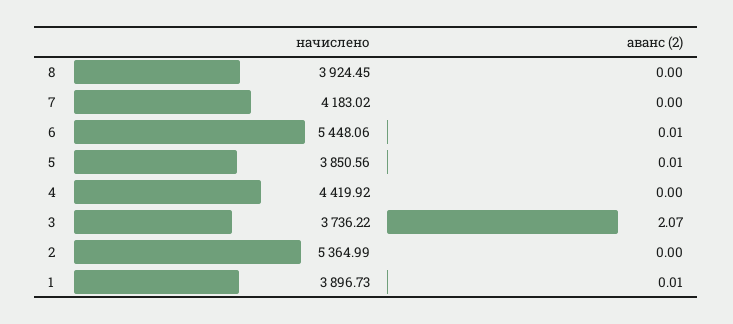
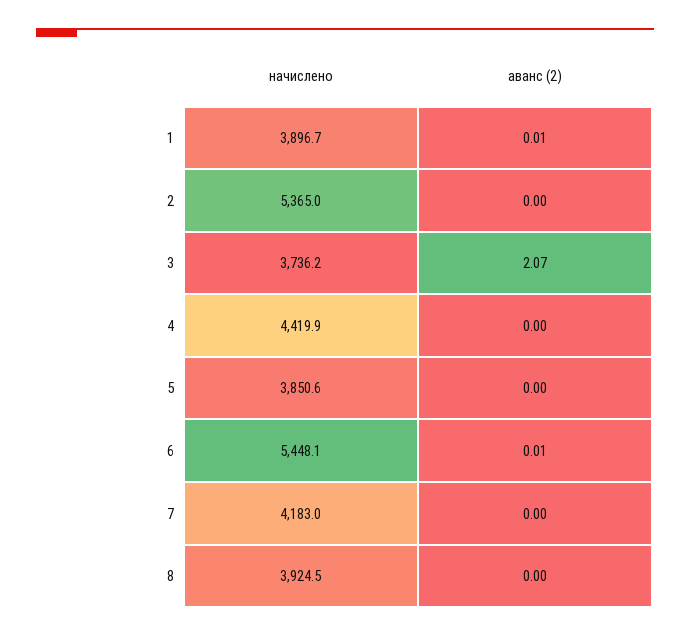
  {
    "начислено": {
      "8": 3924.45,
      "7": 4183.02,
      "6": 5448.06,
      "5": 3850.56,
      "4": 4419.92,
      "3": 3736.22,
      "2": 5364.99,
      "1": 3896.73
    },
    "аванс (2)": {
      "8": 0,
      "7": 0,
      "6": 0.01,
-     "5": 0.01,
+     "5": 0,
      "4": 0,
      "3": 2.07,
      "2": 0,
      "1": 0.01
    }
  }

